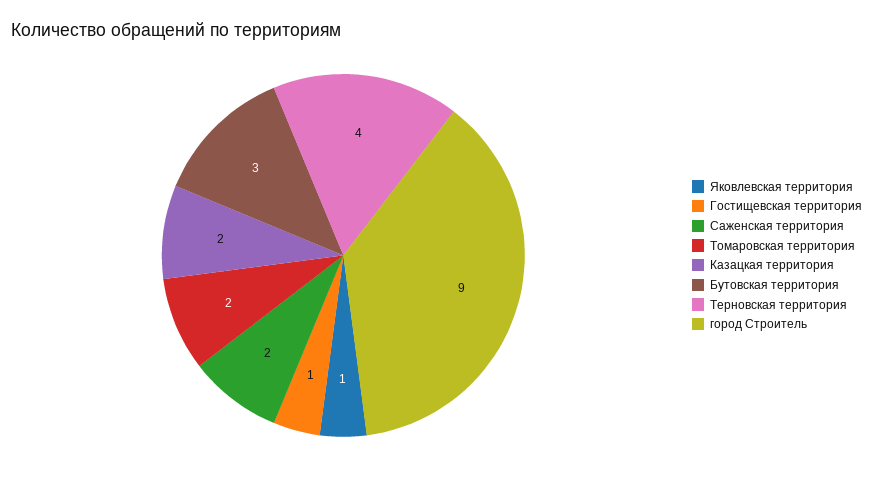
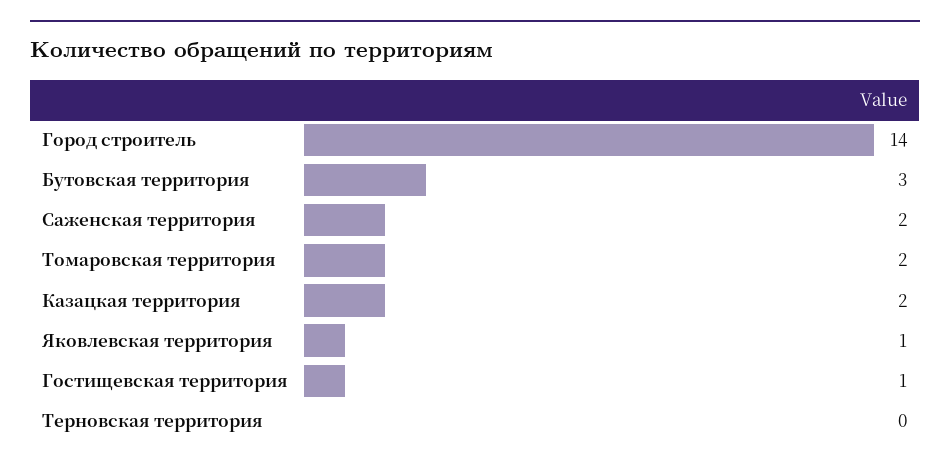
  {
    "Яковлевская территория": 1,
    "Гостищевская территория": 1,
    "Саженская территория": 2,
    "Томаровская территория": 2,
    "Казацкая территория": 2,
    "Бутовская территория": 3,
-   "Терновская территория": 4,
+   "Терновская территория": 0,
-   "город Строитель": 9
+   "город Строитель": 14
  }

